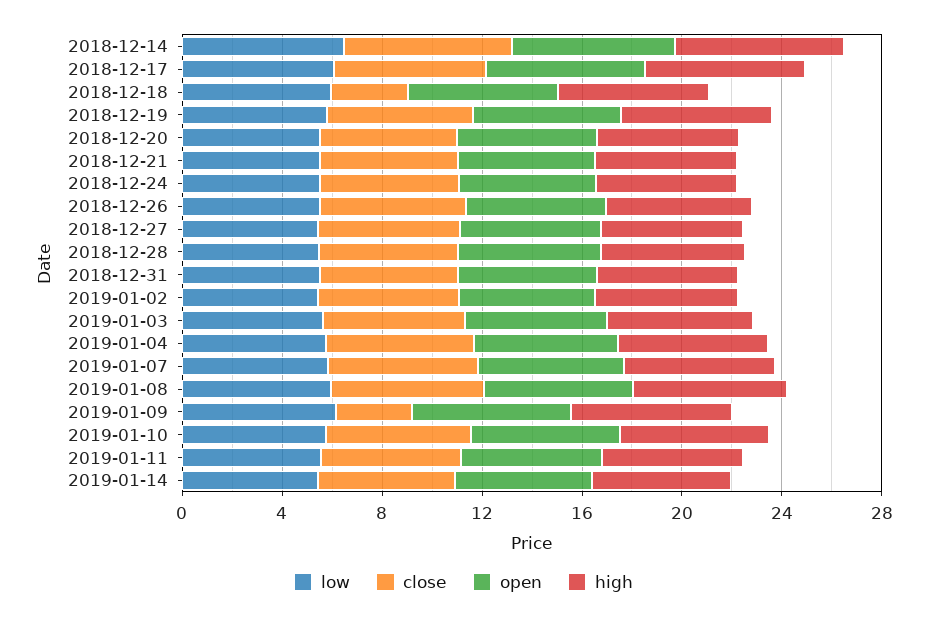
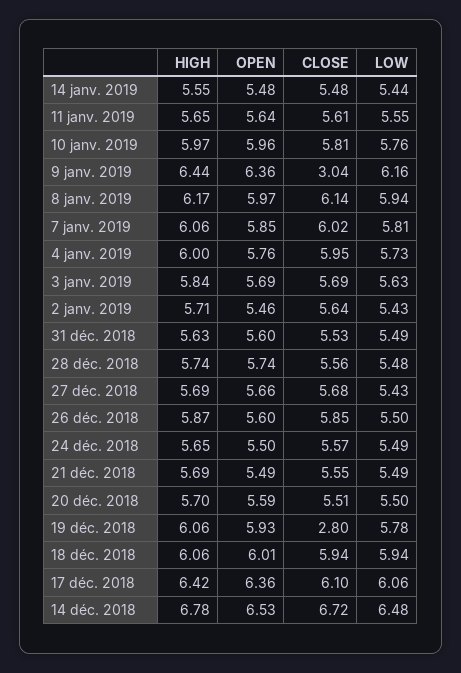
  {
    "low": {
      "2018-12-14": 6.48,
      "2018-12-17": 6.06,
      "2018-12-18": 5.94,
      "2018-12-19": 5.78,
      "2018-12-20": 5.5,
      "2018-12-21": 5.49,
      "2018-12-24": 5.49,
      "2018-12-26": 5.5,
      "2018-12-27": 5.43,
      "2018-12-28": 5.48,
      "2018-12-31": 5.49,
      "2019-01-02": 5.43,
      "2019-01-03": 5.63,
      "2019-01-04": 5.73,
      "2019-01-07": 5.81,
      "2019-01-08": 5.94,
      "2019-01-09": 6.16,
      "2019-01-10": 5.76,
      "2019-01-11": 5.55,
      "2019-01-14": 5.44
    },
    "close": {
      "2018-12-14": 6.72,
      "2018-12-17": 6.1,
-     "2018-12-18": 3,
+     "2018-12-18": 5.94,
-     "2018-12-19": 6,
+     "2018-12-19": 2.8,
      "2018-12-20": 5.51,
      "2018-12-21": 5.55,
      "2018-12-24": 5.57,
      "2018-12-26": 5.85,
      "2018-12-27": 5.68,
      "2018-12-28": 5.56,
      "2018-12-31": 5.53,
      "2019-01-02": 5.64,
      "2019-01-03": 5.69,
      "2019-01-04": 5.95,
      "2019-01-07": 6.02,
      "2019-01-08": 6.14,
      "2019-01-09": 3.04,
      "2019-01-10": 5.81,
      "2019-01-11": 5.61,
      "2019-01-14": 5.48
    },
    "open": {
      "2018-12-14": 6.53,
      "2018-12-17": 6.36,
      "2018-12-18": 6.01,
      "2018-12-19": 5.93,
      "2018-12-20": 5.59,
      "2018-12-21": 5.49,
      "2018-12-24": 5.5,
      "2018-12-26": 5.6,
      "2018-12-27": 5.66,
      "2018-12-28": 5.74,
      "2018-12-31": 5.6,
      "2019-01-02": 5.46,
      "2019-01-03": 5.69,
      "2019-01-04": 5.76,
      "2019-01-07": 5.85,
      "2019-01-08": 5.97,
      "2019-01-09": 6.36,
      "2019-01-10": 5.96,
      "2019-01-11": 5.64,
      "2019-01-14": 5.48
    },
    "high": {
      "2018-12-14": 6.78,
      "2018-12-17": 6.42,
      "2018-12-18": 6.06,
      "2018-12-19": 6.06,
      "2018-12-20": 5.7,
      "2018-12-21": 5.69,
      "2018-12-24": 5.65,
      "2018-12-26": 5.87,
      "2018-12-27": 5.69,
      "2018-12-28": 5.74,
      "2018-12-31": 5.63,
      "2019-01-02": 5.71,
      "2019-01-03": 5.84,
      "2019-01-04": 6,
      "2019-01-07": 6.06,
      "2019-01-08": 6.17,
      "2019-01-09": 6.44,
      "2019-01-10": 5.97,
      "2019-01-11": 5.65,
      "2019-01-14": 5.55
    }
  }

